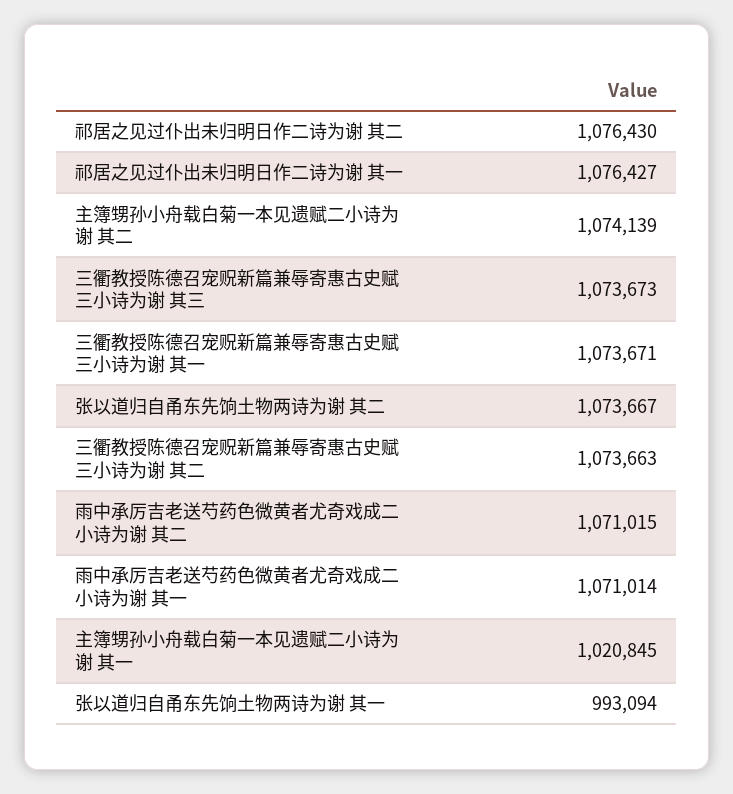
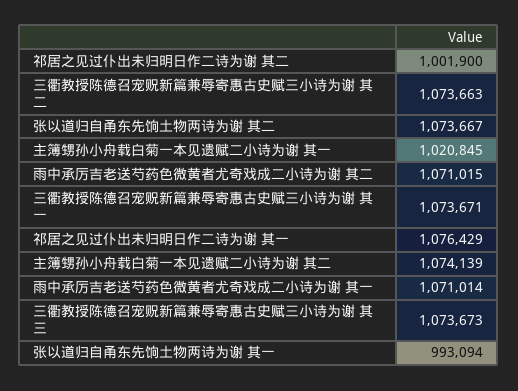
  {
-   "祁居之见过仆出未归明日作二诗为谢 其二": 1076430,
+   "祁居之见过仆出未归明日作二诗为谢 其二": 1001900,
-   "祁居之见过仆出未归明日作二诗为谢 其一": 1076427,
+   "祁居之见过仆出未归明日作二诗为谢 其一": 1076429,
    "主簿甥孙小舟载白菊一本见遗赋二小诗为谢 其二": 1074139,
    "三衢教授陈德召宠贶新篇兼辱寄惠古史赋三小诗为谢 其三": 1073673,
    "三衢教授陈德召宠贶新篇兼辱寄惠古史赋三小诗为谢 其一": 1073671,
    "张以道归自甬东先饷土物两诗为谢 其二": 1073667,
    "三衢教授陈德召宠贶新篇兼辱寄惠古史赋三小诗为谢 其二": 1073663,
    "雨中承厉吉老送芍药色微黄者尤奇戏成二小诗为谢 其二": 1071015,
    "雨中承厉吉老送芍药色微黄者尤奇戏成二小诗为谢 其一": 1071014,
    "主簿甥孙小舟载白菊一本见遗赋二小诗为谢 其一": 1020845,
    "张以道归自甬东先饷土物两诗为谢 其一": 993094
  }

